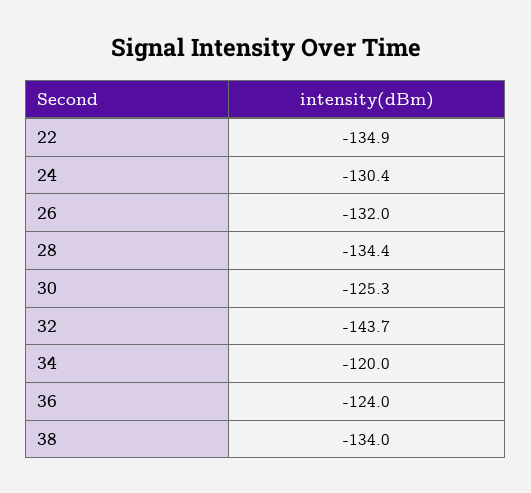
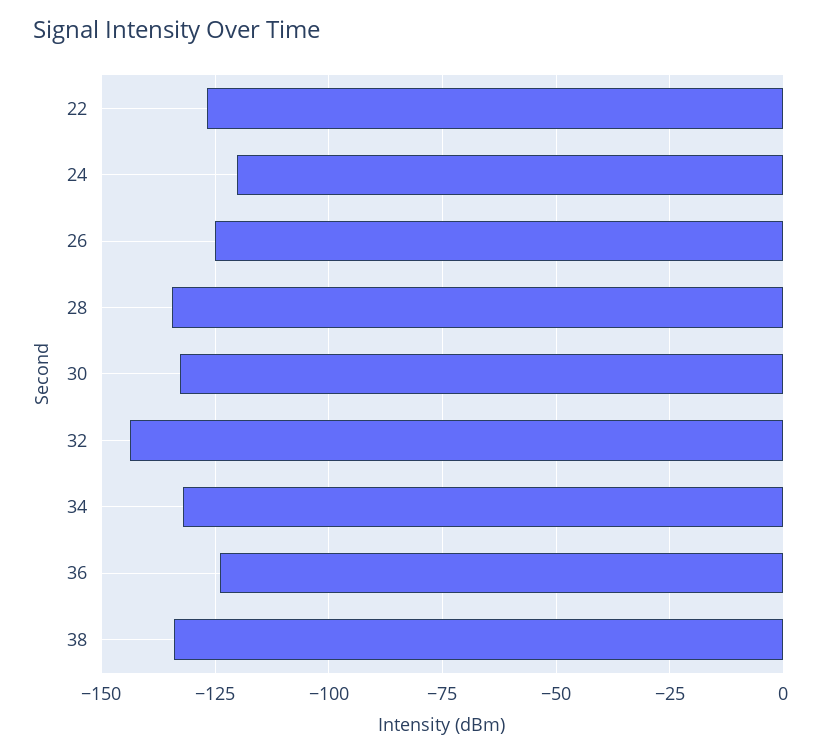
  {
-   "22": -134.9,
+   "22": -127.5,
-   "24": -130.4,
+   "24": -120,
-   "26": -132,
+   "26": -125,
    "28": -134.4,
-   "30": -125.3,
+   "30": -132.5,
    "32": -143.7,
-   "34": -120,
+   "34": -132.5,
    "36": -124,
    "38": -134
  }

